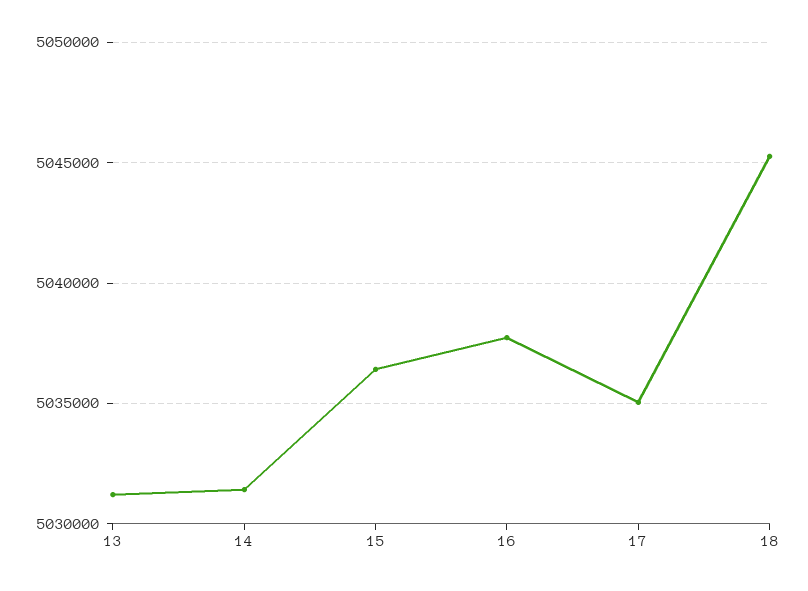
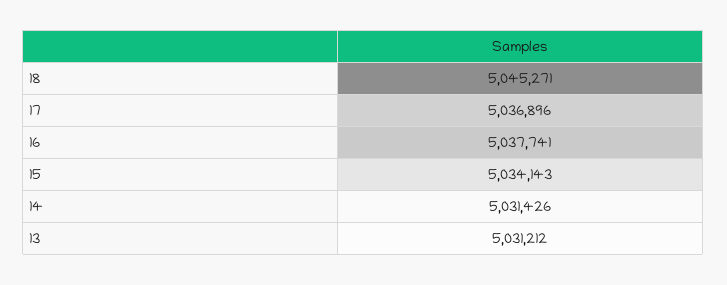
  {
    "13": 5031212,
    "14": 5031426,
-   "15": 5036500,
+   "15": 5034143,
    "16": 5037741,
-   "17": 5035000,
+   "17": 5036896,
    "18": 5045271
  }

